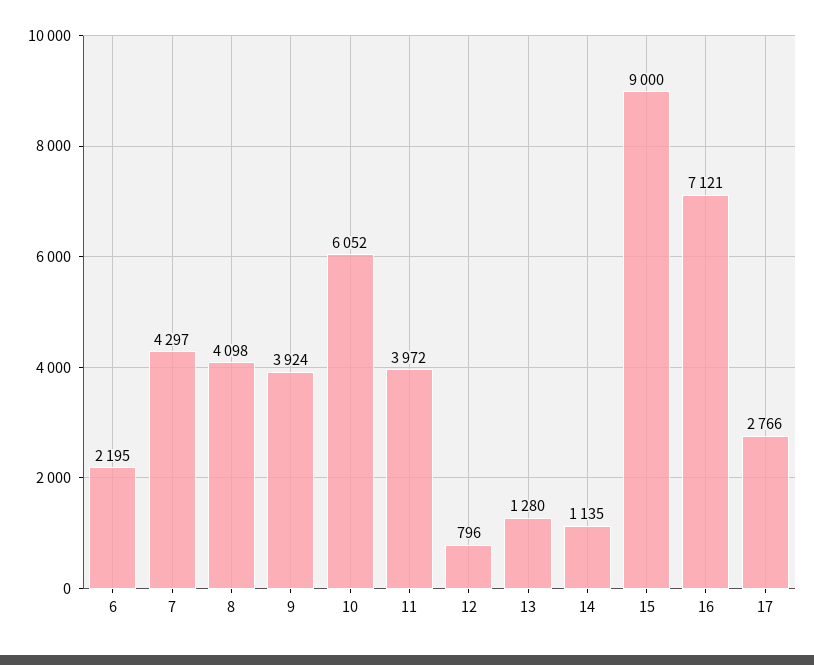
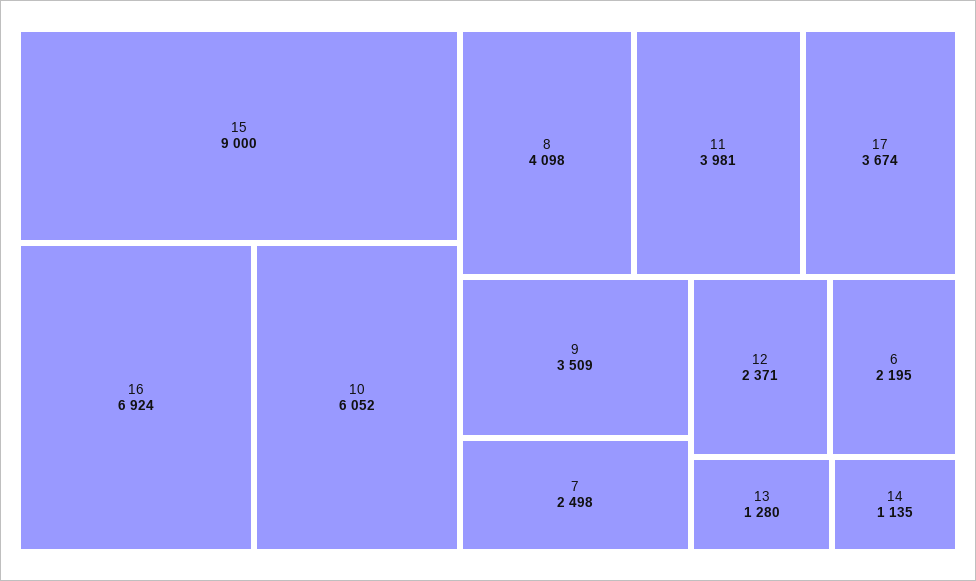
  {
    "6": 2195,
-   "7": 4297,
+   "7": 2498,
    "8": 4098,
-   "9": 3924,
+   "9": 3509,
    "10": 6052,
-   "11": 3972,
+   "11": 3981,
-   "12": 796,
+   "12": 2371,
    "13": 1280,
    "14": 1135,
    "15": 9000,
-   "16": 7121,
+   "16": 6924,
-   "17": 2766
+   "17": 3674
  }

